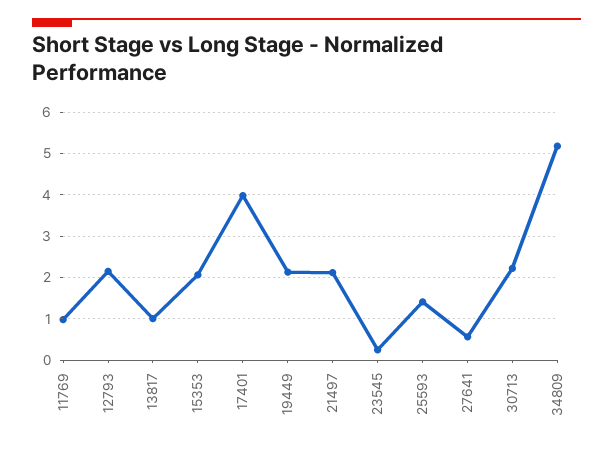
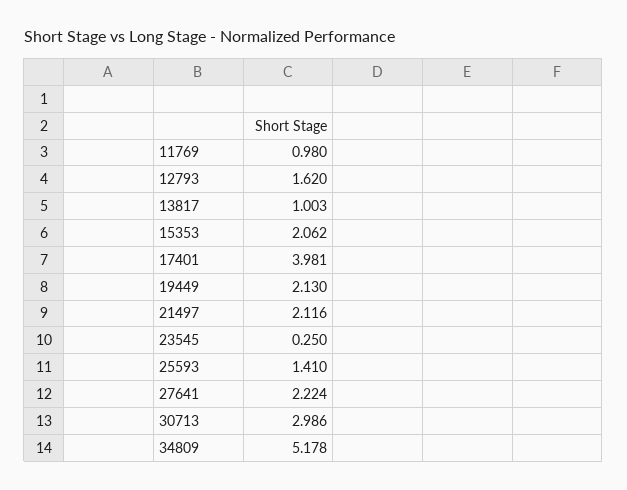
  {
    "11769": 0.98,
-   "12793": 2.2,
+   "12793": 1.62,
    "13817": 1.003,
    "15353": 2.062,
    "17401": 3.981,
    "19449": 2.13,
    "21497": 2.116,
    "23545": 0.25,
    "25593": 1.41,
-   "27641": 0.6,
+   "27641": 2.224,
-   "30713": 2.2,
+   "30713": 2.986,
    "34809": 5.178
  }

